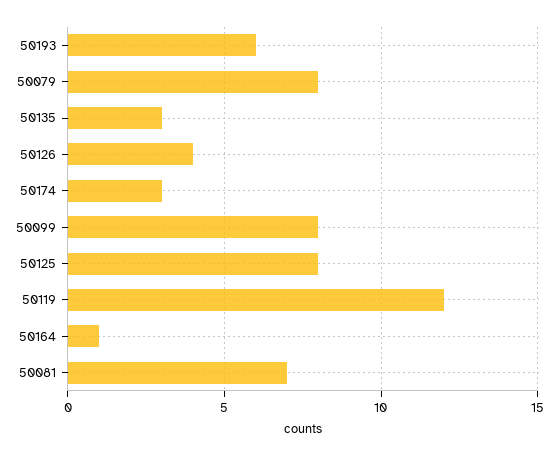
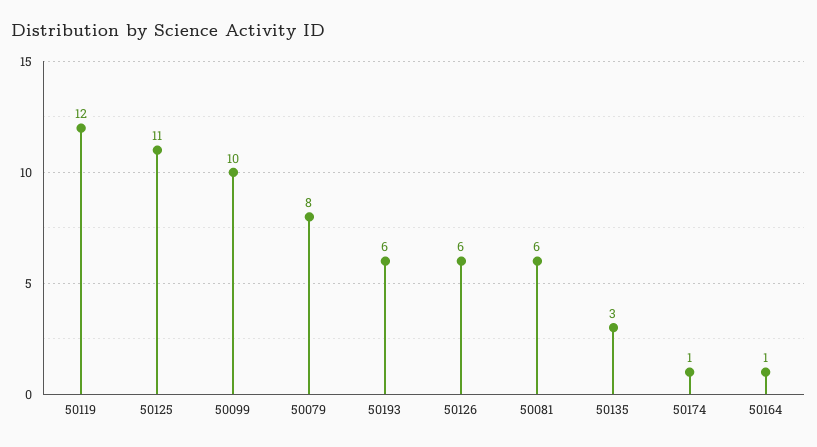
  {
    "50193": 6,
    "50079": 8,
    "50135": 3,
-   "50126": 4,
+   "50126": 6,
-   "50174": 3,
+   "50174": 1,
-   "50099": 8,
+   "50099": 10,
-   "50125": 8,
+   "50125": 11,
    "50119": 12,
    "50164": 1,
-   "50081": 7
+   "50081": 6
  }

